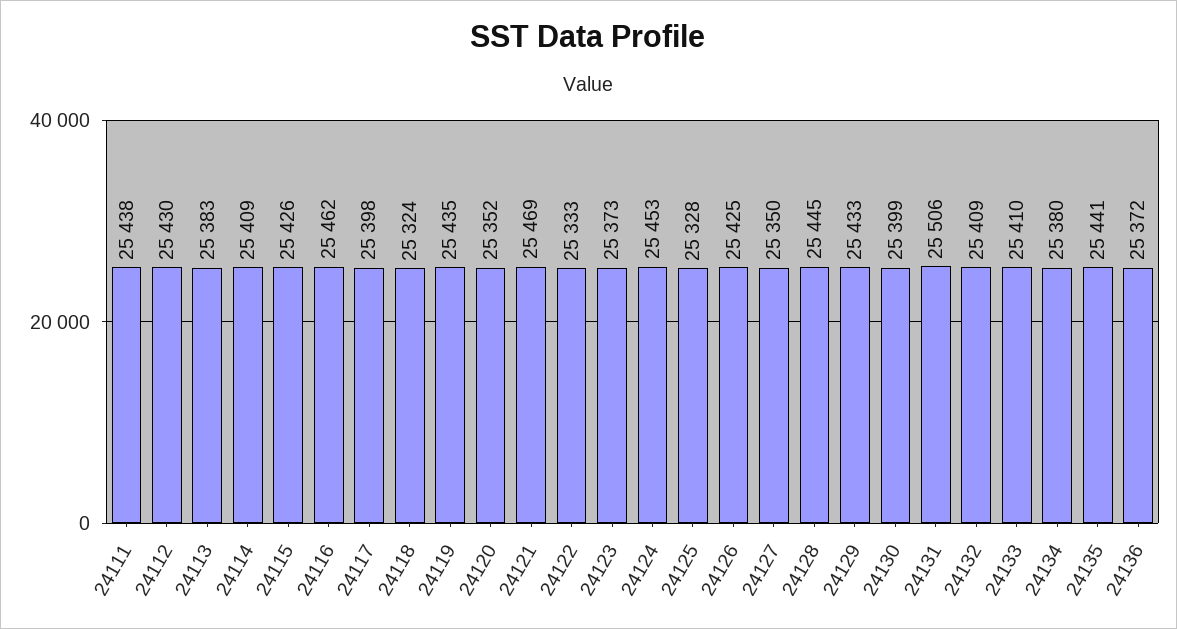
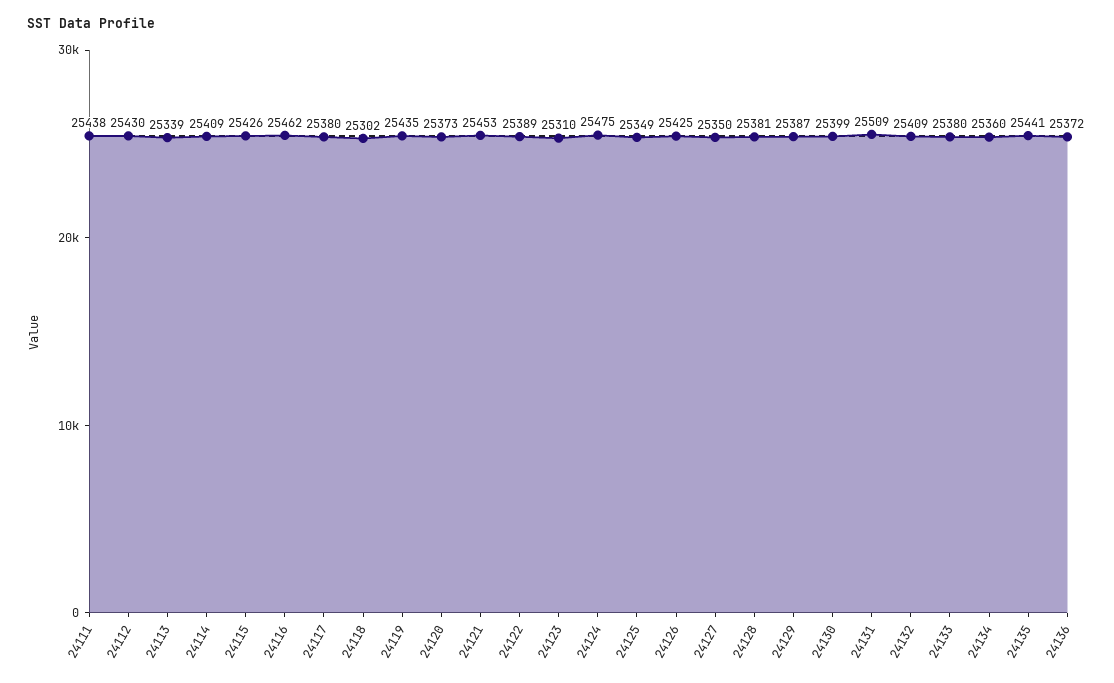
  {
    "24111": 25438,
    "24112": 25430,
-   "24113": 25383,
+   "24113": 25339,
    "24114": 25409,
    "24115": 25426,
    "24116": 25462,
-   "24117": 25398,
+   "24117": 25380,
-   "24118": 25324,
+   "24118": 25302,
    "24119": 25435,
-   "24120": 25352,
+   "24120": 25373,
-   "24121": 25469,
+   "24121": 25453,
-   "24122": 25333,
+   "24122": 25389,
-   "24123": 25373,
+   "24123": 25310,
-   "24124": 25453,
+   "24124": 25475,
-   "24125": 25328,
+   "24125": 25349,
    "24126": 25425,
    "24127": 25350,
-   "24128": 25445,
+   "24128": 25381,
-   "24129": 25433,
+   "24129": 25387,
    "24130": 25399,
-   "24131": 25506,
+   "24131": 25509,
    "24132": 25409,
-   "24133": 25410,
+   "24133": 25380,
-   "24134": 25380,
+   "24134": 25360,
    "24135": 25441,
    "24136": 25372
  }

